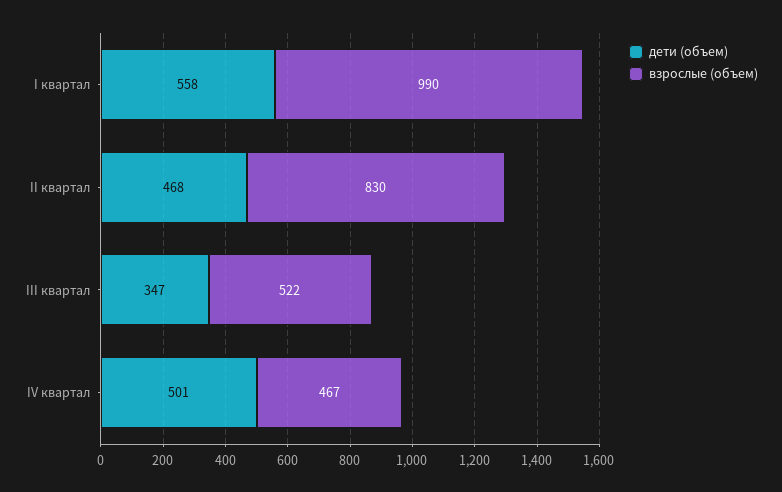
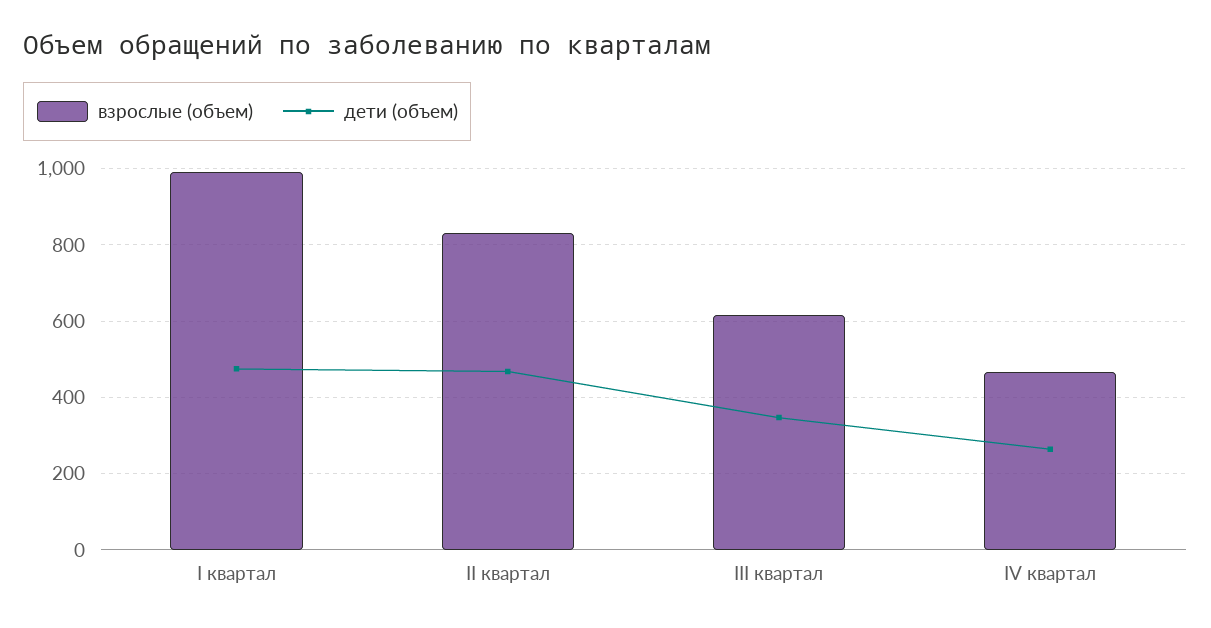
  {
    "дети (объем)": {
-     "I квартал": 558,
+     "I квартал": 480,
      "II квартал": 468,
      "III квартал": 347,
-     "IV квартал": 501
+     "IV квартал": 260
    },
    "взрослые (объем)": {
      "I квартал": 990,
      "II квартал": 830,
-     "III квартал": 522,
+     "III квартал": 620,
      "IV квартал": 467
    }
  }

